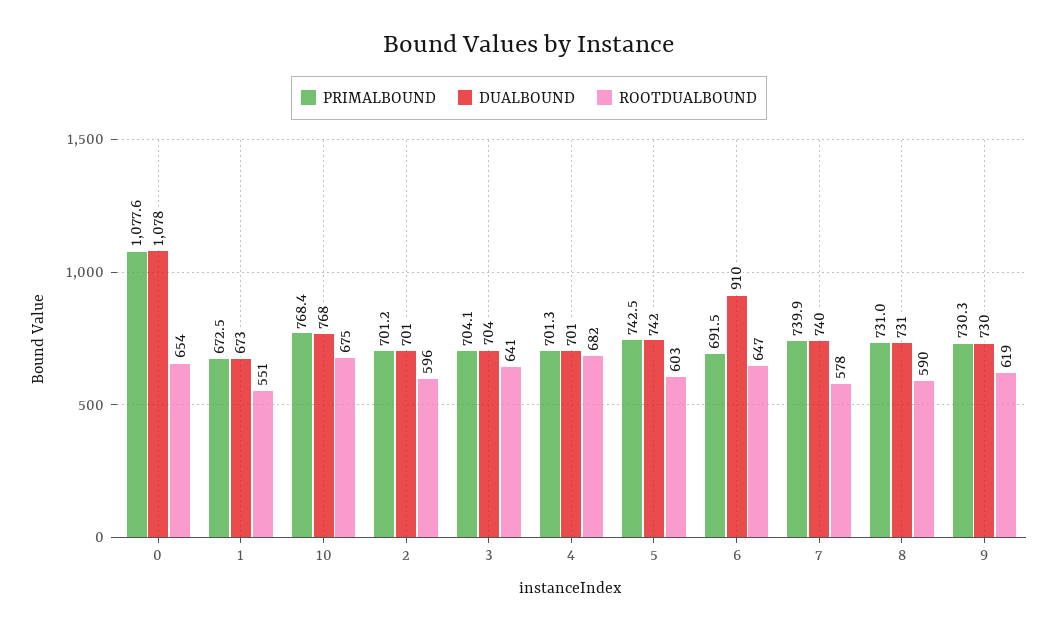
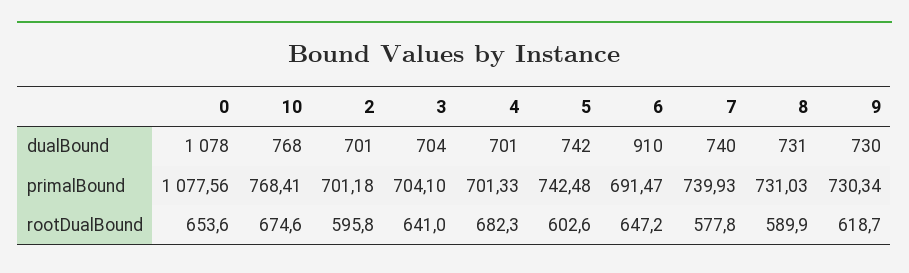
  {
    "PRIMALBOUND": {
      "0": 1077.56,
-     "1": 672.5,
      "10": 768.41,
      "2": 701.18,
      "3": 704.1,
      "4": 701.33,
      "5": 742.48,
      "6": 691.47,
      "7": 739.93,
      "8": 731.03,
      "9": 730.34
    },
    "DUALBOUND": {
      "0": 1078,
-     "1": 673,
      "10": 768,
      "2": 701,
      "3": 704,
      "4": 701,
      "5": 742,
      "6": 910,
      "7": 740,
      "8": 731,
      "9": 730
    },
    "ROOTDUALBOUND": {
      "0": 653.6,
-     "1": 551,
      "10": 674.6,
      "2": 595.8,
      "3": 641,
      "4": 682.3,
      "5": 602.6,
      "6": 647.2,
      "7": 577.8,
      "8": 589.9,
      "9": 618.7
    }
  }

